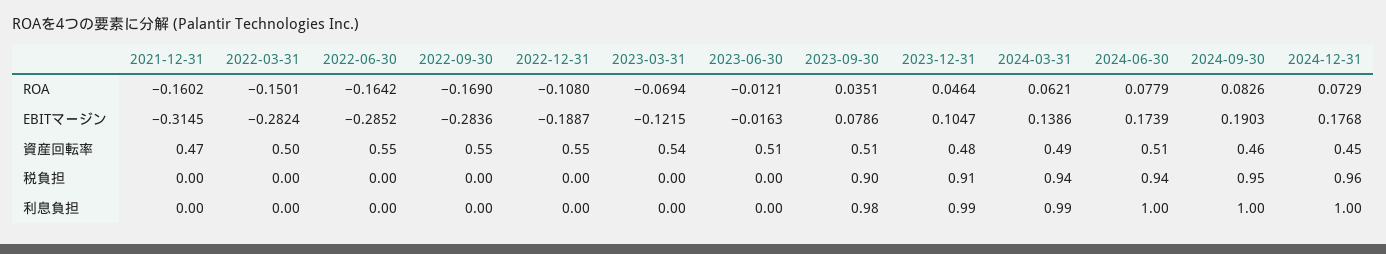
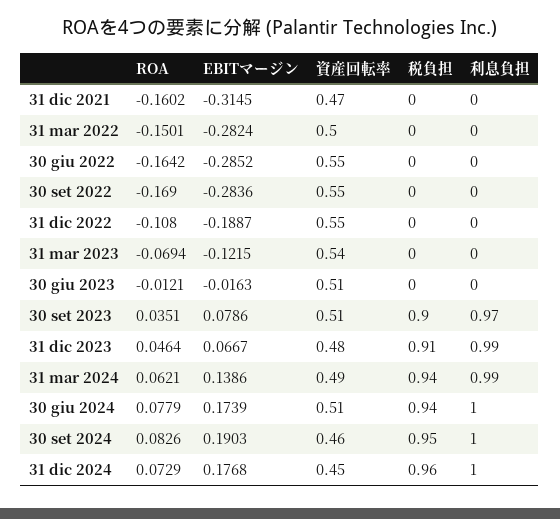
  {
    "2021-12-31": {
      "ROA": -0.1602,
      "EBITマージン": -0.3145,
      "資産回転率": 0.47,
      "税負担": 0,
      "利息負担": 0
    },
    "2022-03-31": {
      "ROA": -0.1501,
      "EBITマージン": -0.2824,
      "資産回転率": 0.5,
      "税負担": 0,
      "利息負担": 0
    },
    "2022-06-30": {
      "ROA": -0.1642,
      "EBITマージン": -0.2852,
      "資産回転率": 0.55,
      "税負担": 0,
      "利息負担": 0
    },
    "2022-09-30": {
      "ROA": -0.169,
      "EBITマージン": -0.2836,
      "資産回転率": 0.55,
      "税負担": 0,
      "利息負担": 0
    },
    "2022-12-31": {
      "ROA": -0.108,
      "EBITマージン": -0.1887,
      "資産回転率": 0.55,
      "税負担": 0,
      "利息負担": 0
    },
    "2023-03-31": {
      "ROA": -0.0694,
      "EBITマージン": -0.1215,
      "資産回転率": 0.54,
      "税負担": 0,
      "利息負担": 0
    },
    "2023-06-30": {
      "ROA": -0.0121,
      "EBITマージン": -0.0163,
      "資産回転率": 0.51,
      "税負担": 0,
      "利息負担": 0
    },
    "2023-09-30": {
      "ROA": 0.0351,
      "EBITマージン": 0.0786,
      "資産回転率": 0.51,
      "税負担": 0.9,
-     "利息負担": 0.98
+     "利息負担": 0.97
    },
    "2023-12-31": {
      "ROA": 0.0464,
-     "EBITマージン": 0.1047,
+     "EBITマージン": 0.0667,
      "資産回転率": 0.48,
      "税負担": 0.91,
      "利息負担": 0.99
    },
    "2024-03-31": {
      "ROA": 0.0621,
      "EBITマージン": 0.1386,
      "資産回転率": 0.49,
      "税負担": 0.94,
      "利息負担": 0.99
    },
    "2024-06-30": {
      "ROA": 0.0779,
      "EBITマージン": 0.1739,
      "資産回転率": 0.51,
      "税負担": 0.94,
      "利息負担": 1
    },
    "2024-09-30": {
      "ROA": 0.0826,
      "EBITマージン": 0.1903,
      "資産回転率": 0.46,
      "税負担": 0.95,
      "利息負担": 1
    },
    "2024-12-31": {
      "ROA": 0.0729,
      "EBITマージン": 0.1768,
      "資産回転率": 0.45,
      "税負担": 0.96,
      "利息負担": 1
    }
  }

